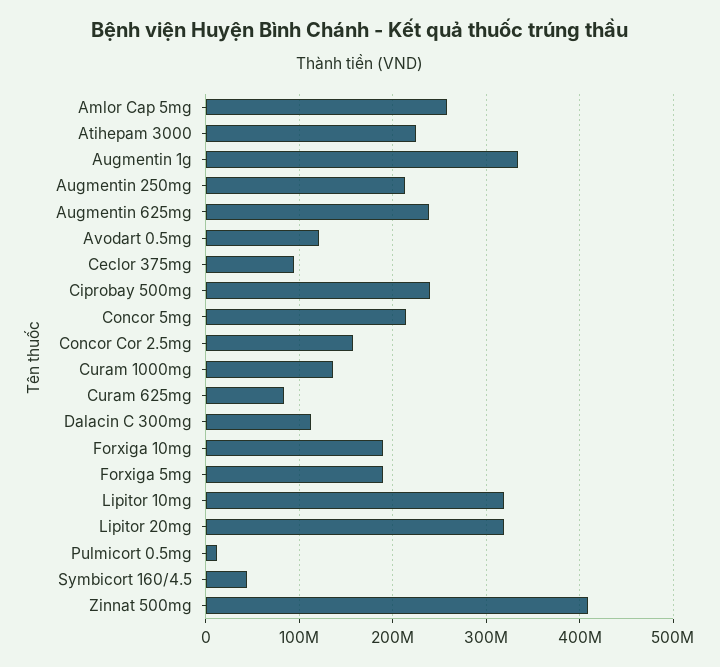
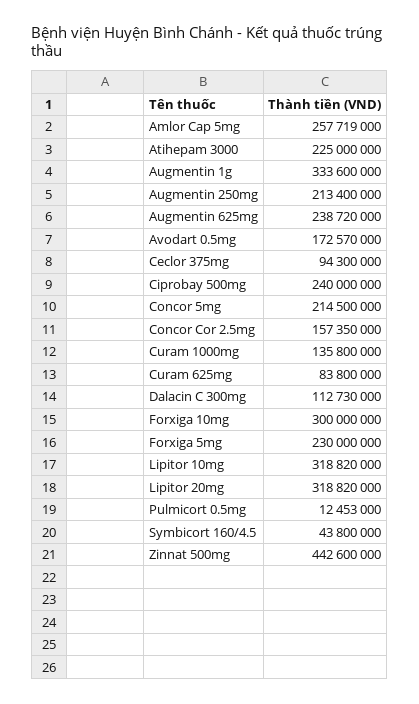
  {
    "Amlor Cap 5mg": 257719000,
    "Atihepam 3000": 225000000,
    "Augmentin 1g": 333600000,
    "Augmentin 250mg": 213400000,
    "Augmentin 625mg": 238720000,
-   "Avodart 0.5mg": 120000000,
+   "Avodart 0.5mg": 172570000,
    "Ceclor 375mg": 94300000,
    "Ciprobay 500mg": 240000000,
    "Concor 5mg": 214500000,
    "Concor Cor 2.5mg": 157350000,
    "Curam 1000mg": 135800000,
    "Curam 625mg": 83800000,
    "Dalacin C 300mg": 112730000,
-   "Forxiga 10mg": 190000000,
+   "Forxiga 10mg": 300000000,
-   "Forxiga 5mg": 190000000,
+   "Forxiga 5mg": 230000000,
    "Lipitor 10mg": 318820000,
    "Lipitor 20mg": 318820000,
    "Pulmicort 0.5mg": 12453000,
    "Symbicort 160/4.5": 43800000,
-   "Zinnat 500mg": 410000000
+   "Zinnat 500mg": 442600000
  }

